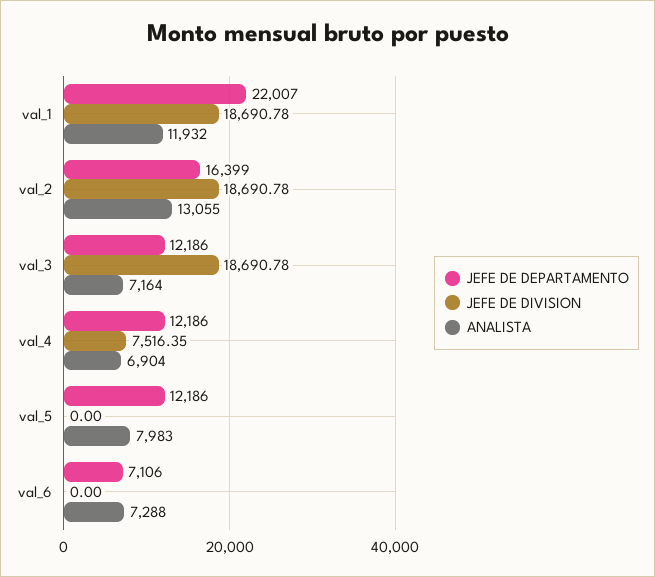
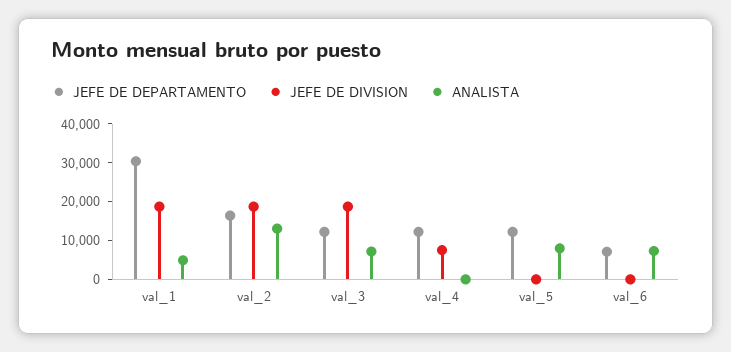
  {
    "JEFE DE DEPARTAMENTO": {
-     "val_1": 22007,
+     "val_1": 30000,
      "val_2": 16399,
      "val_3": 12186,
      "val_4": 12186,
      "val_5": 12186,
      "val_6": 7106
    },
    "JEFE DE DIVISION": {
      "val_1": 18690.78,
      "val_2": 18690.78,
      "val_3": 18690.78,
      "val_4": 7516.35,
      "val_5": 0,
      "val_6": 0
    },
    "ANALISTA": {
-     "val_1": 11932,
+     "val_1": 5000,
      "val_2": 13055,
      "val_3": 7164,
-     "val_4": 6904,
+     "val_4": 0,
      "val_5": 7983,
      "val_6": 7288
    }
  }

